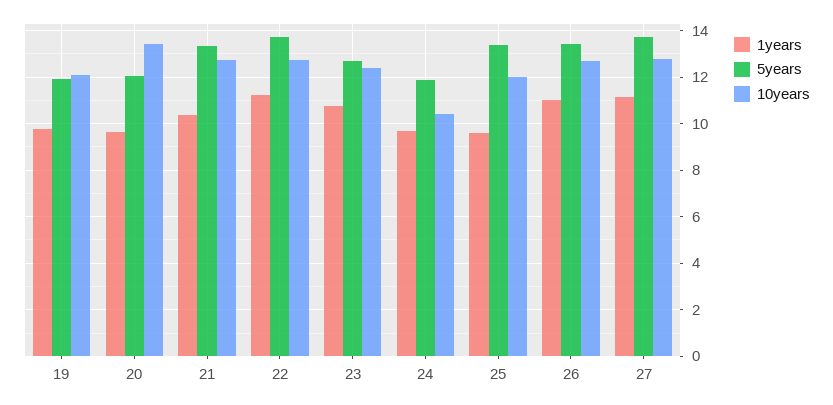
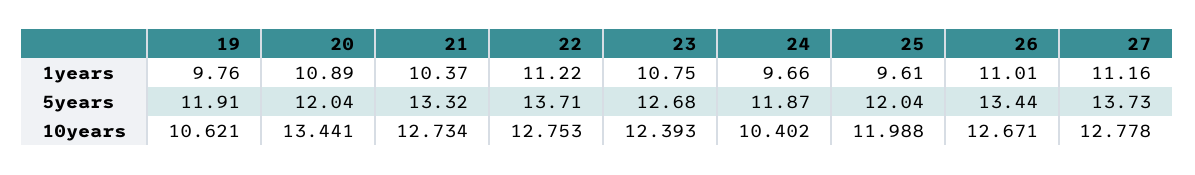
  {
    "1years": {
      "19": 9.76,
-     "20": 9.5,
+     "20": 10.89,
      "21": 10.37,
      "22": 11.22,
      "23": 10.75,
      "24": 9.66,
      "25": 9.61,
      "26": 11.01,
      "27": 11.16
    },
    "5years": {
      "19": 11.91,
      "20": 12.04,
      "21": 13.32,
      "22": 13.71,
      "23": 12.68,
      "24": 11.87,
-     "25": 13.5,
+     "25": 12.04,
      "26": 13.44,
      "27": 13.73
    },
    "10years": {
-     "19": 12,
+     "19": 10.621,
      "20": 13.441,
      "21": 12.734,
      "22": 12.753,
      "23": 12.393,
      "24": 10.402,
      "25": 11.988,
      "26": 12.671,
      "27": 12.778
    }
  }

